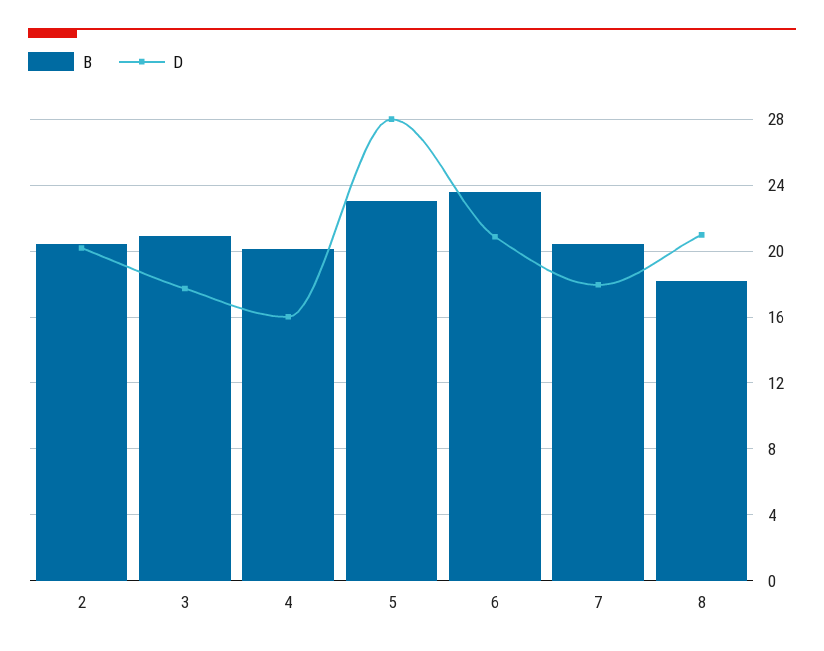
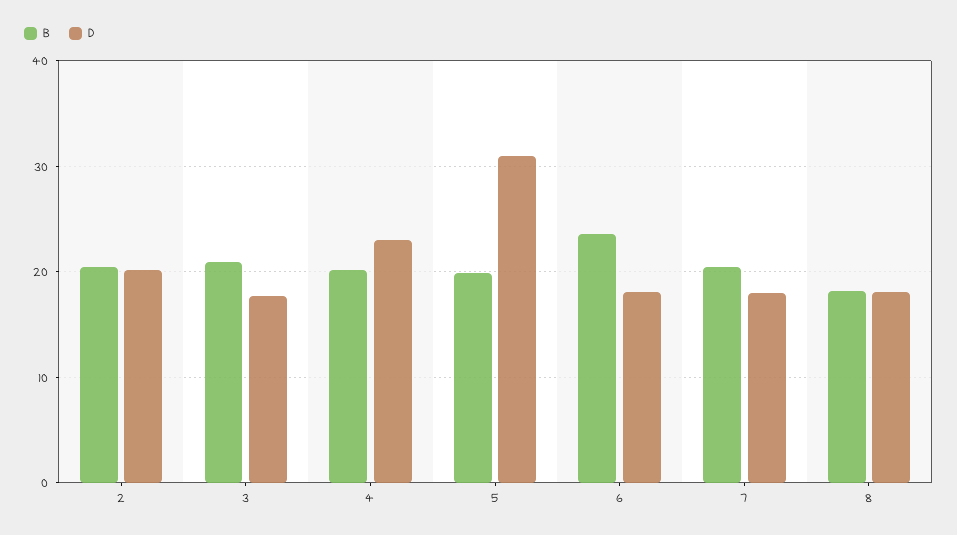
  {
    "B": {
      "2": 20.5,
      "3": 21,
      "4": 20,
-     "5": 23,
+     "5": 20,
      "6": 23.5,
      "7": 20.5,
      "8": 18
    },
    "D": {
      "2": 20,
      "3": 17.5,
-     "4": 16,
+     "4": 23,
-     "5": 28,
+     "5": 31,
-     "6": 21,
+     "6": 18,
      "7": 18,
-     "8": 21
+     "8": 18
    }
  }

